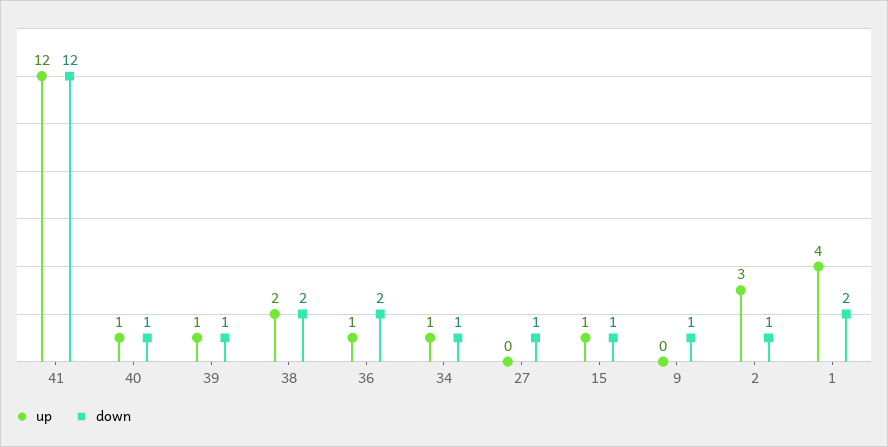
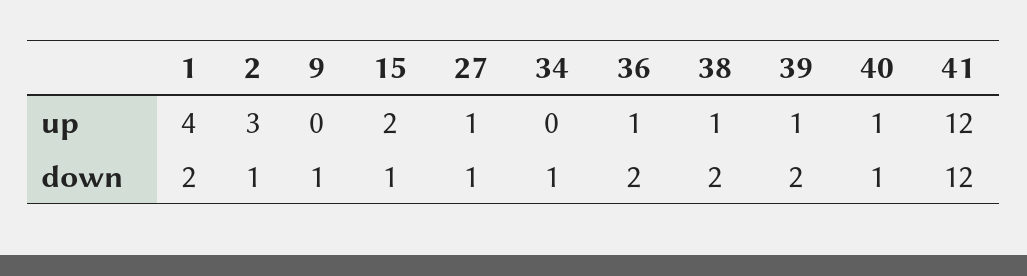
  {
    "up": {
      "41": 12,
      "40": 1,
      "39": 1,
-     "38": 2,
+     "38": 1,
      "36": 1,
-     "34": 1,
+     "34": 0,
-     "27": 0,
+     "27": 1,
-     "15": 1,
+     "15": 2,
      "9": 0,
      "2": 3,
      "1": 4
    },
    "down": {
      "41": 12,
      "40": 1,
-     "39": 1,
+     "39": 2,
      "38": 2,
      "36": 2,
      "34": 1,
      "27": 1,
      "15": 1,
      "9": 1,
      "2": 1,
      "1": 2
    }
  }

